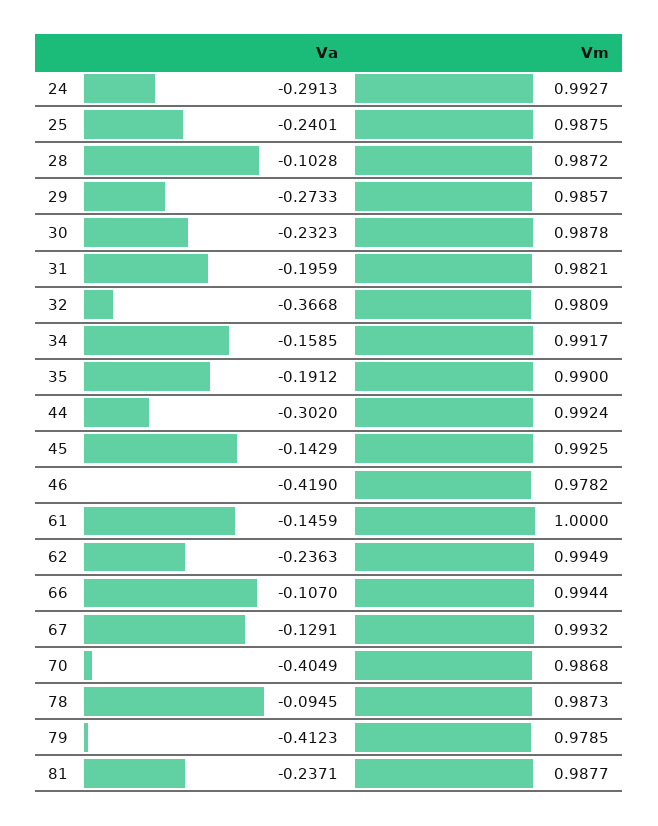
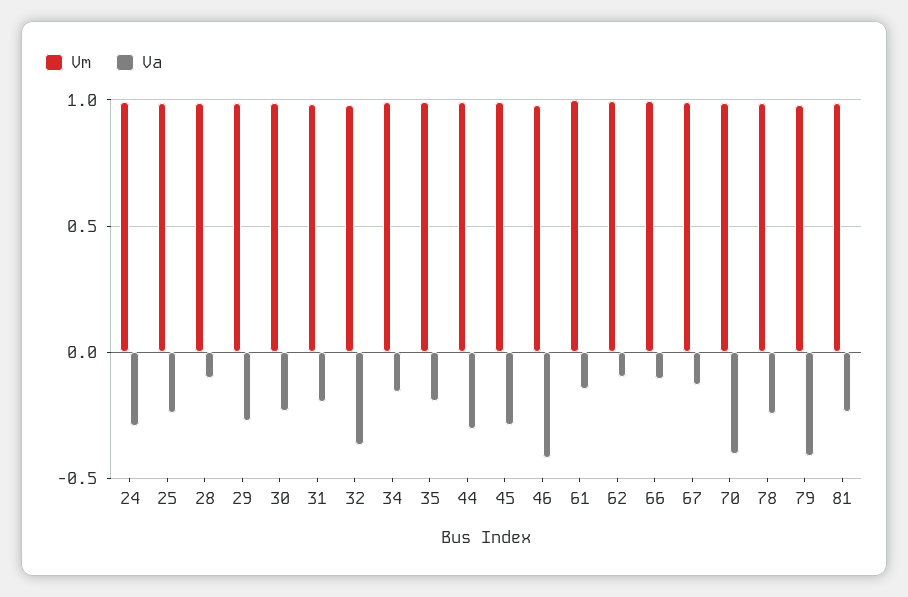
  {
    "Va": {
      "24": -0.2913,
      "25": -0.2401,
      "28": -0.1028,
      "29": -0.2733,
      "30": -0.2323,
      "31": -0.1959,
      "32": -0.3668,
      "34": -0.1585,
      "35": -0.1912,
      "44": -0.302,
-     "45": -0.1429,
+     "45": -0.3,
      "46": -0.419,
      "61": -0.1459,
-     "62": -0.2363,
+     "62": -0.1,
      "66": -0.107,
      "67": -0.1291,
      "70": -0.4049,
-     "78": -0.0945,
+     "78": -0.25,
      "79": -0.4123,
      "81": -0.2371
    },
    "Vm": {
      "24": 0.9927,
      "25": 0.9875,
      "28": 0.9872,
      "29": 0.9857,
      "30": 0.9878,
      "31": 0.9821,
      "32": 0.9809,
      "34": 0.9917,
      "35": 0.99,
      "44": 0.9924,
      "45": 0.9925,
      "46": 0.9782,
      "61": 1,
      "62": 0.9949,
      "66": 0.9944,
      "67": 0.9932,
      "70": 0.9868,
      "78": 0.9873,
      "79": 0.9785,
      "81": 0.9877
    }
  }

